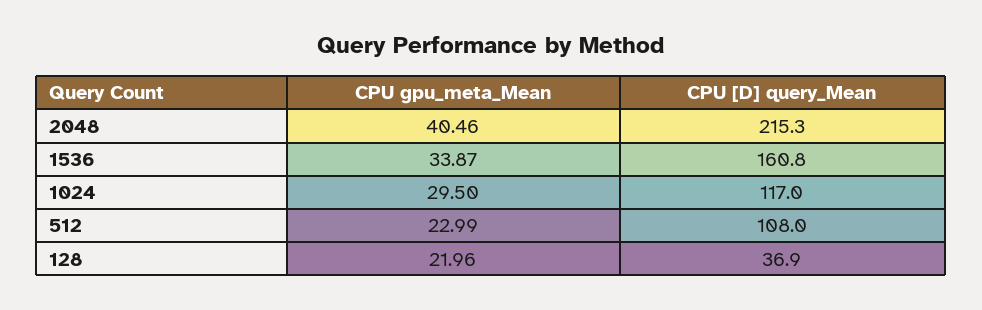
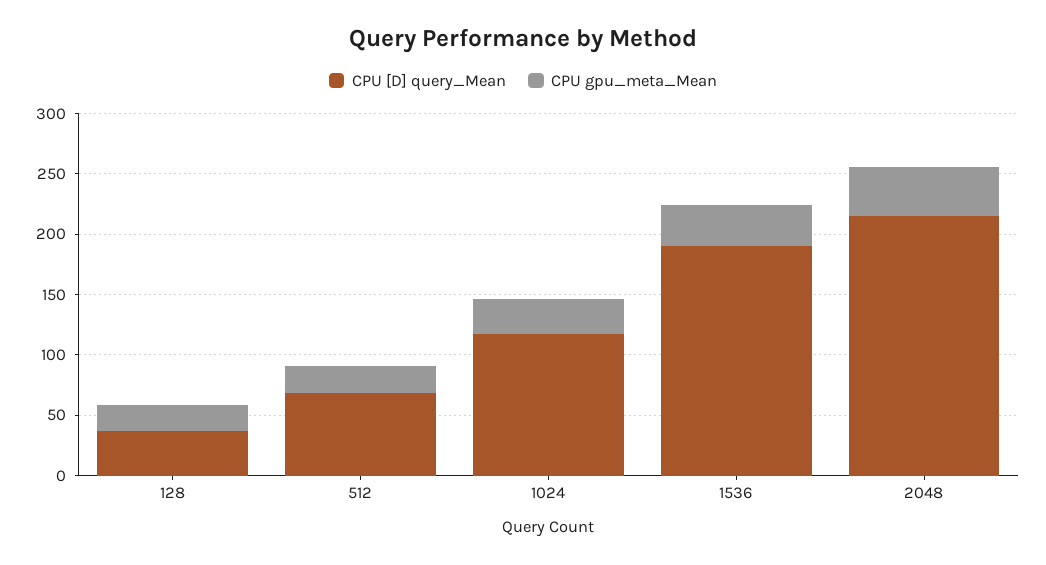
  {
    "CPU gpu_meta_Mean": {
      "2048": 40.46,
      "1536": 33.87,
      "1024": 29.5,
      "512": 22.99,
      "128": 21.96
    },
    "CPU [D] query_Mean": {
      "2048": 215.3,
-     "1536": 160.8,
+     "1536": 190,
      "1024": 117,
-     "512": 108,
+     "512": 70,
      "128": 36.9
    }
  }

